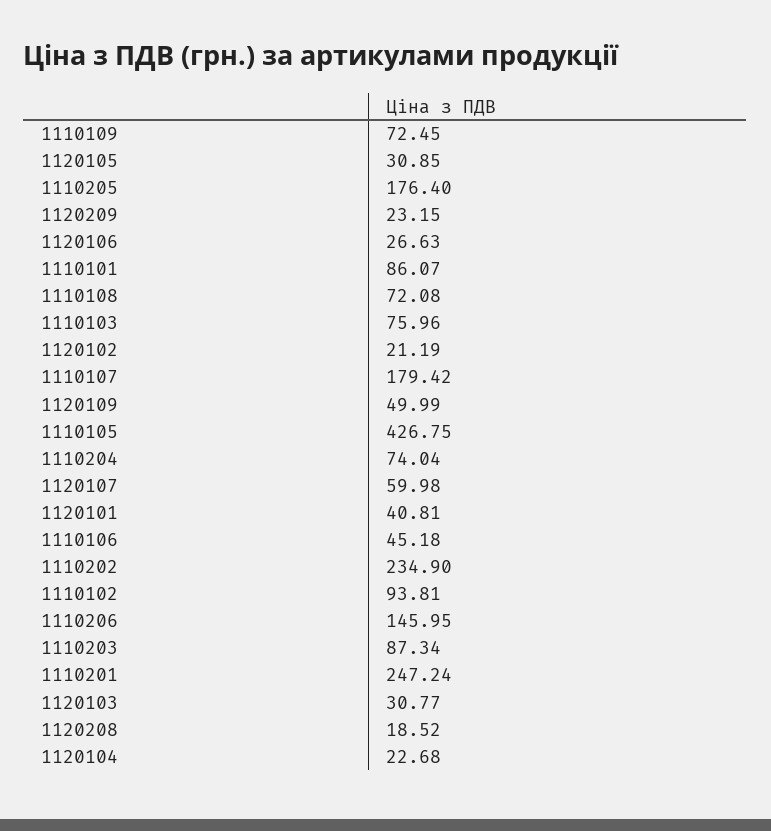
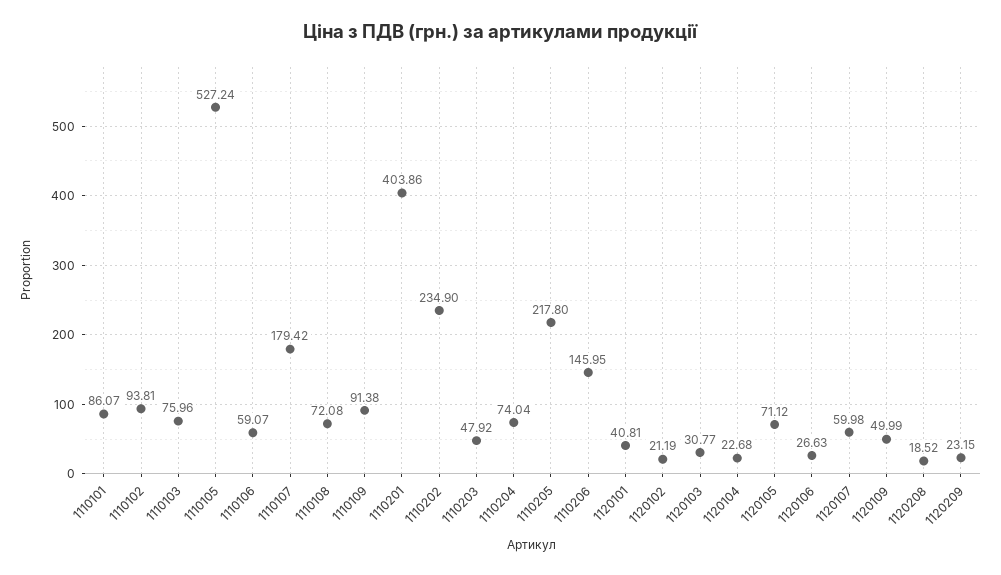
  {
-   "1110109": 72.45,
+   "1110109": 91.38,
-   "1120105": 30.85,
+   "1120105": 71.12,
-   "1110205": 176.4,
+   "1110205": 217.8,
    "1120209": 23.15,
    "1120106": 26.63,
    "1110101": 86.07,
    "1110108": 72.08,
    "1110103": 75.96,
    "1120102": 21.19,
    "1110107": 179.42,
    "1120109": 49.99,
-   "1110105": 426.75,
+   "1110105": 527.24,
    "1110204": 74.04,
    "1120107": 59.98,
    "1120101": 40.81,
-   "1110106": 45.18,
+   "1110106": 59.07,
    "1110202": 234.9,
    "1110102": 93.81,
    "1110206": 145.95,
-   "1110203": 87.34,
+   "1110203": 47.92,
-   "1110201": 247.24,
+   "1110201": 403.86,
    "1120103": 30.77,
    "1120208": 18.52,
    "1120104": 22.68
  }

